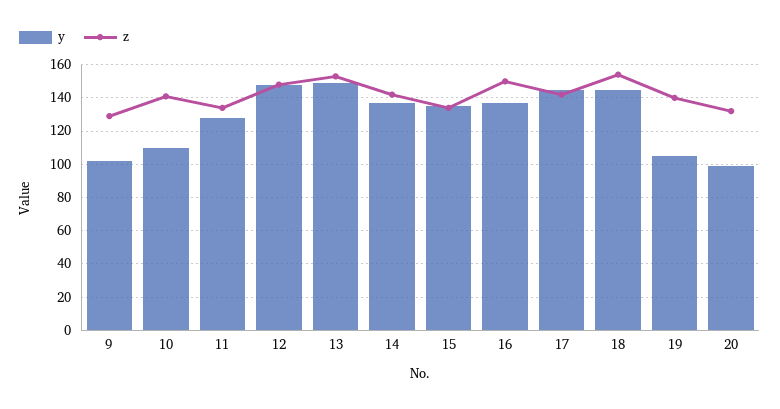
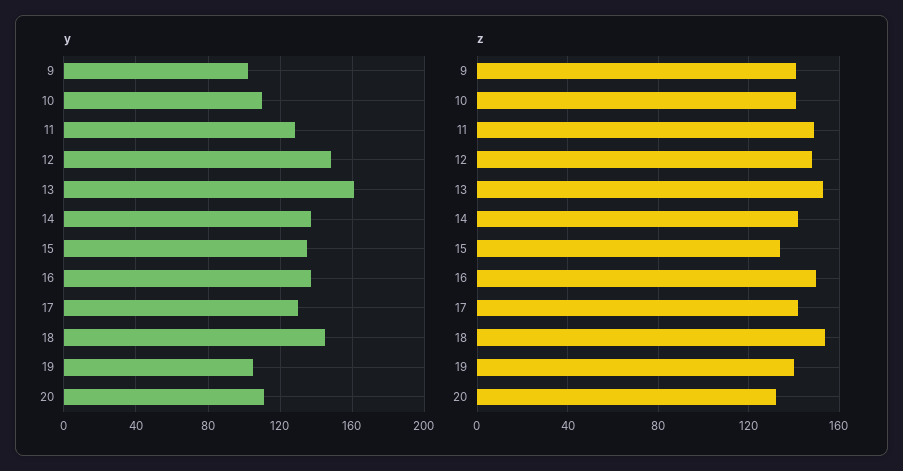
  {
    "y": {
      "9": 100,
      "10": 110,
      "11": 130,
      "12": 150,
-     "13": 150,
+     "13": 160,
      "14": 135,
      "15": 135,
      "16": 135,
-     "17": 145,
+     "17": 130,
      "18": 145,
      "19": 105,
-     "20": 100
+     "20": 110
    },
    "z": {
-     "9": 130,
+     "9": 140,
      "10": 140,
-     "11": 135,
+     "11": 150,
      "12": 150,
      "13": 155,
      "14": 140,
      "15": 135,
      "16": 150,
      "17": 140,
      "18": 155,
      "19": 140,
      "20": 130
    }
  }

